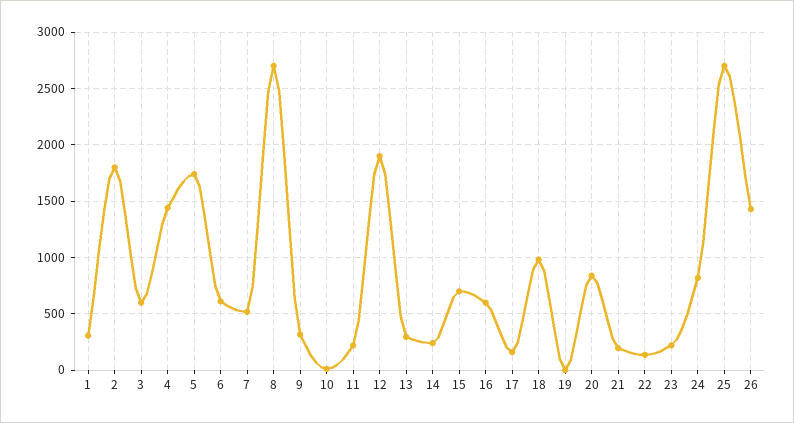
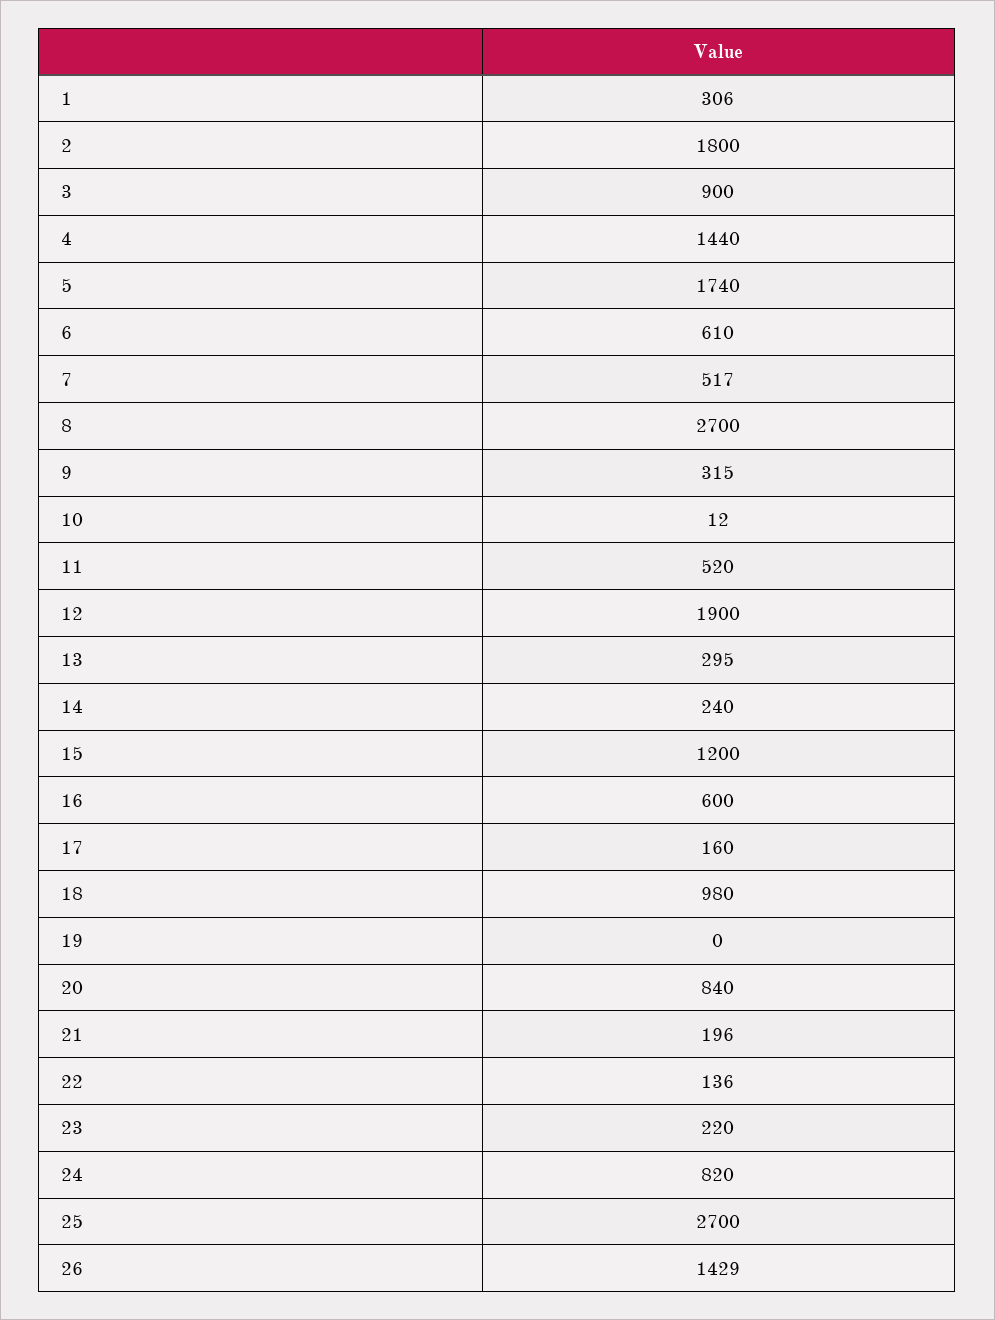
  {
    "1": 306,
    "2": 1800,
-   "3": 600,
+   "3": 900,
    "4": 1440,
    "5": 1740,
    "6": 610,
    "7": 517,
    "8": 2700,
    "9": 315,
    "10": 12,
-   "11": 200,
+   "11": 520,
    "12": 1900,
    "13": 295,
    "14": 240,
-   "15": 700,
+   "15": 1200,
    "16": 600,
    "17": 160,
    "18": 980,
    "19": 0,
    "20": 840,
    "21": 196,
    "22": 136,
    "23": 220,
    "24": 820,
    "25": 2700,
    "26": 1429
  }

